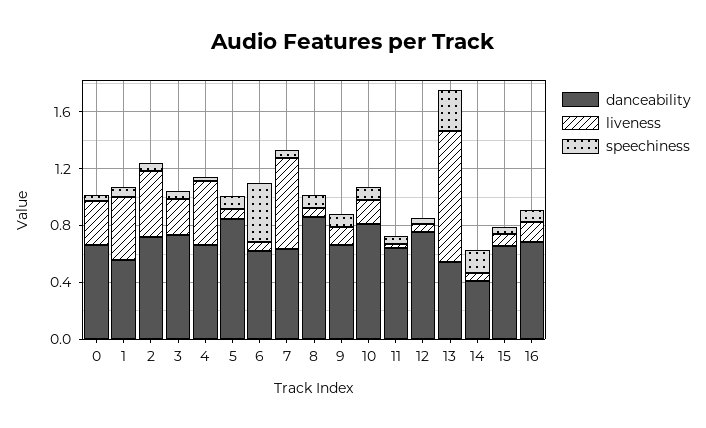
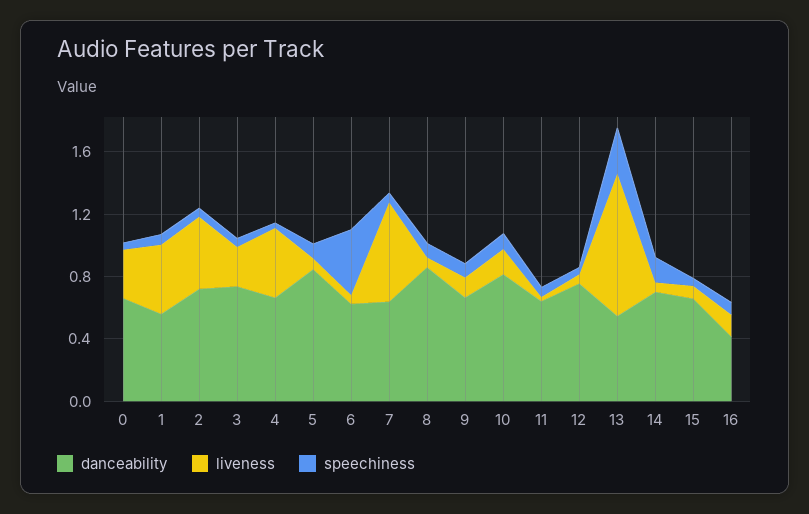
  {
    "danceability": {
      "0": 0.7,
      "1": 0.6,
      "2": 0.7,
      "3": 0.7,
      "4": 0.7,
      "5": 0.8,
      "6": 0.6,
      "7": 0.6,
      "8": 0.9,
      "9": 0.7,
      "10": 0.8,
      "11": 0.6,
      "12": 0.8,
      "13": 0.5,
-     "14": 0.4,
+     "14": 0.7,
      "15": 0.7,
-     "16": 0.7
+     "16": 0.4
    },
    "liveness": {
      "0": 0.3,
      "1": 0.4,
      "2": 0.5,
      "3": 0.3,
      "4": 0.4,
      "5": 0.1,
      "6": 0.1,
      "7": 0.6,
      "8": 0.1,
      "9": 0.1,
      "10": 0.2,
      "11": 0,
      "12": 0.1,
      "13": 0.9,
      "14": 0.1,
      "15": 0.1,
      "16": 0.1
    },
    "speechiness": {
      "0": 0,
      "1": 0.1,
      "2": 0.1,
      "3": 0.1,
      "4": 0,
      "5": 0.1,
      "6": 0.4,
      "7": 0.1,
      "8": 0.1,
      "9": 0.1,
      "10": 0.1,
      "11": 0.1,
      "12": 0,
      "13": 0.3,
      "14": 0.2,
      "15": 0,
      "16": 0.1
    }
  }

